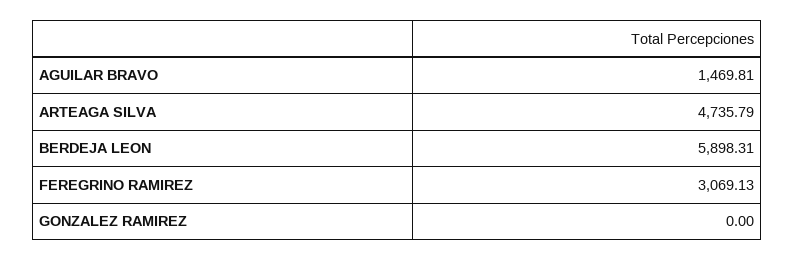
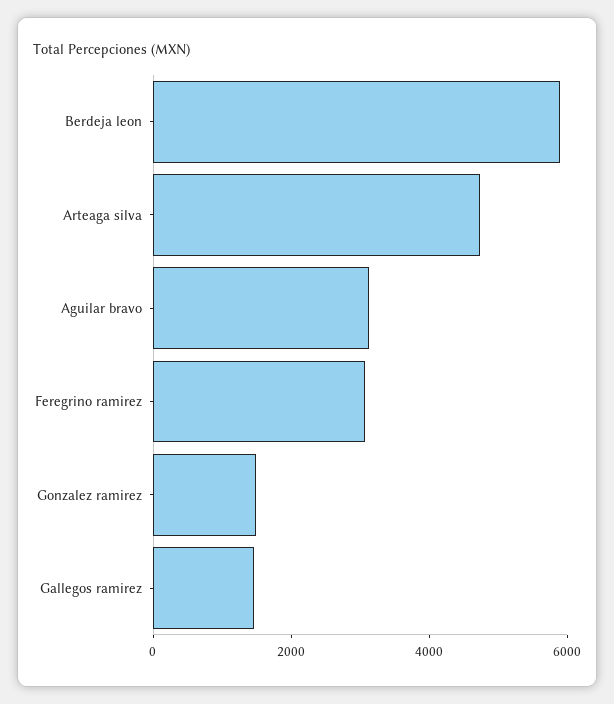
  {
-   "AGUILAR BRAVO": 1469.81,
+   "AGUILAR BRAVO": 3000,
    "ARTEAGA SILVA": 4735.79,
    "BERDEJA LEON": 5898.31,
    "FEREGRINO RAMIREZ": 3069.13,
-   "GONZALEZ RAMIREZ": 0
+   "GONZALEZ RAMIREZ": 1500,
+   "Gallegos ramirez": 1500
  }

